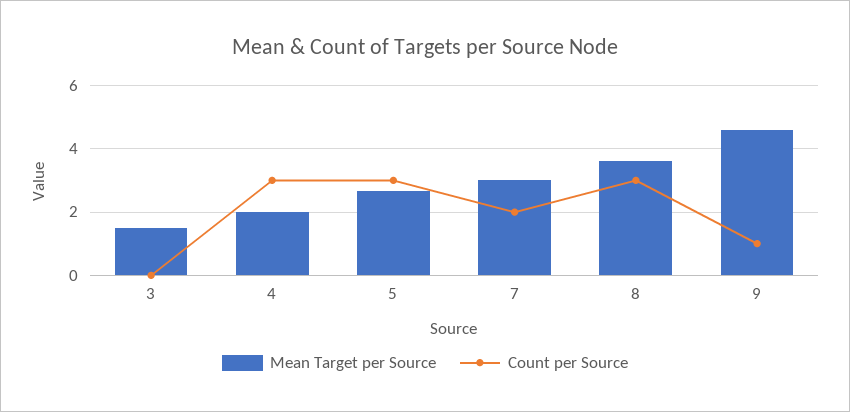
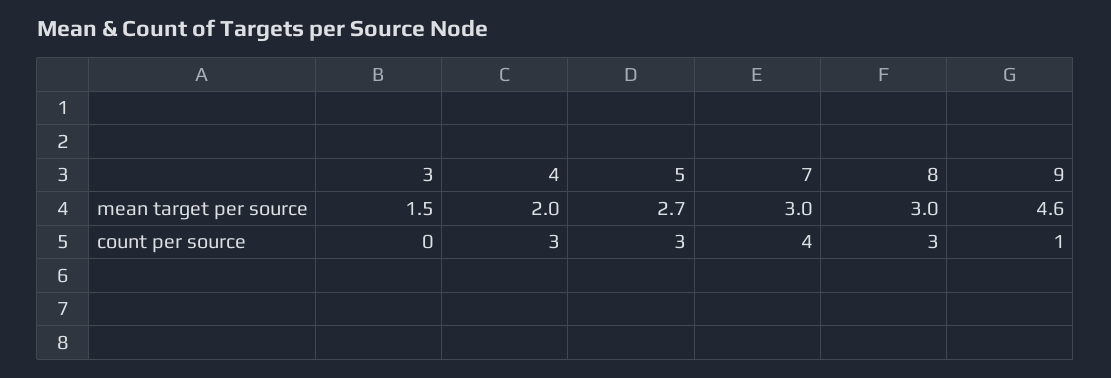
  {
    "Mean Target per Source": {
      "3": 1.5,
      "4": 2,
      "5": 2.7,
      "7": 3,
-     "8": 3.6,
+     "8": 3,
      "9": 4.6
    },
    "Count per Source": {
      "3": 0,
      "4": 3,
      "5": 3,
-     "7": 2,
+     "7": 4,
      "8": 3,
      "9": 1
    }
  }

